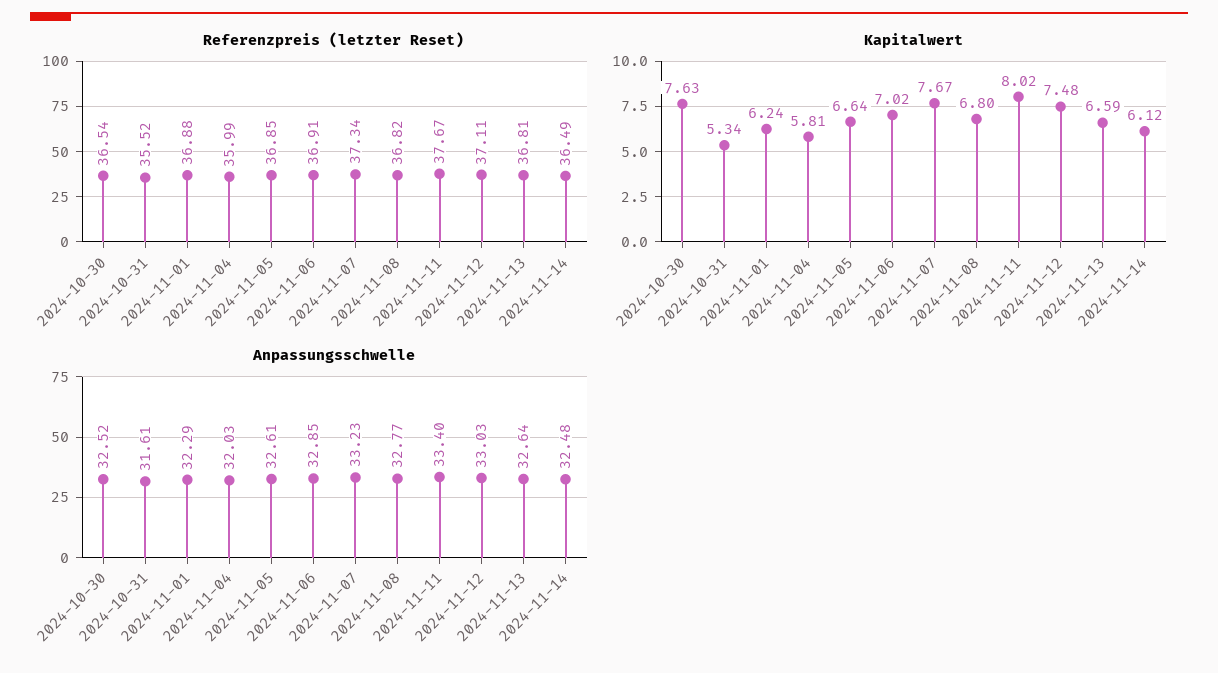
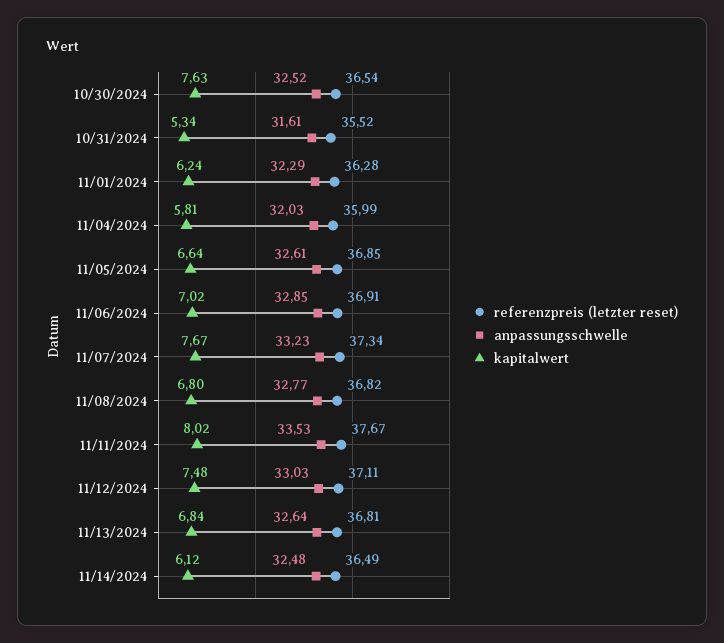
  {
    "Referenzpreis (letzter Reset)": {
      "2024-10-30": 36.54,
      "2024-10-31": 35.52,
-     "2024-11-01": 36.88,
+     "2024-11-01": 36.28,
      "2024-11-04": 35.99,
      "2024-11-05": 36.85,
      "2024-11-06": 36.91,
      "2024-11-07": 37.34,
      "2024-11-08": 36.82,
      "2024-11-11": 37.67,
      "2024-11-12": 37.11,
      "2024-11-13": 36.81,
      "2024-11-14": 36.49
    },
    "Kapitalwert": {
      "2024-10-30": 7.63,
      "2024-10-31": 5.34,
      "2024-11-01": 6.24,
      "2024-11-04": 5.81,
      "2024-11-05": 6.64,
      "2024-11-06": 7.02,
      "2024-11-07": 7.67,
      "2024-11-08": 6.8,
      "2024-11-11": 8.02,
      "2024-11-12": 7.48,
-     "2024-11-13": 6.59,
+     "2024-11-13": 6.84,
      "2024-11-14": 6.12
    },
    "Anpassungsschwelle": {
      "2024-10-30": 32.52,
      "2024-10-31": 31.61,
      "2024-11-01": 32.29,
      "2024-11-04": 32.03,
      "2024-11-05": 32.61,
      "2024-11-06": 32.85,
      "2024-11-07": 33.23,
      "2024-11-08": 32.77,
-     "2024-11-11": 33.4,
+     "2024-11-11": 33.53,
      "2024-11-12": 33.03,
      "2024-11-13": 32.64,
      "2024-11-14": 32.48
    }
  }

